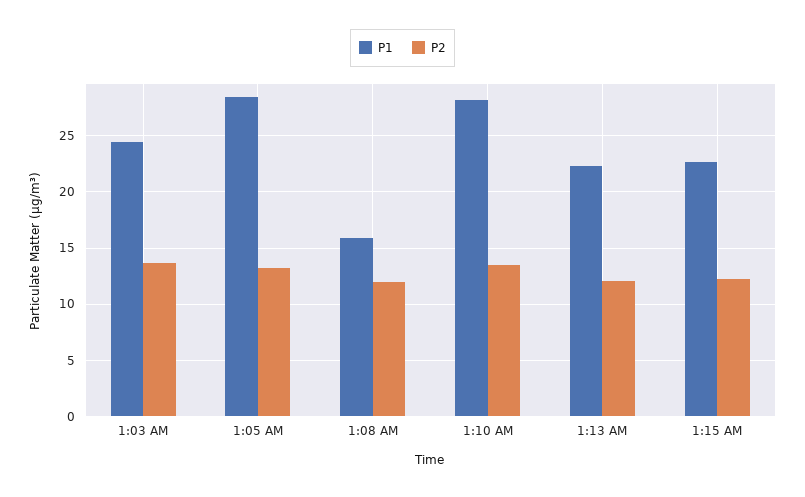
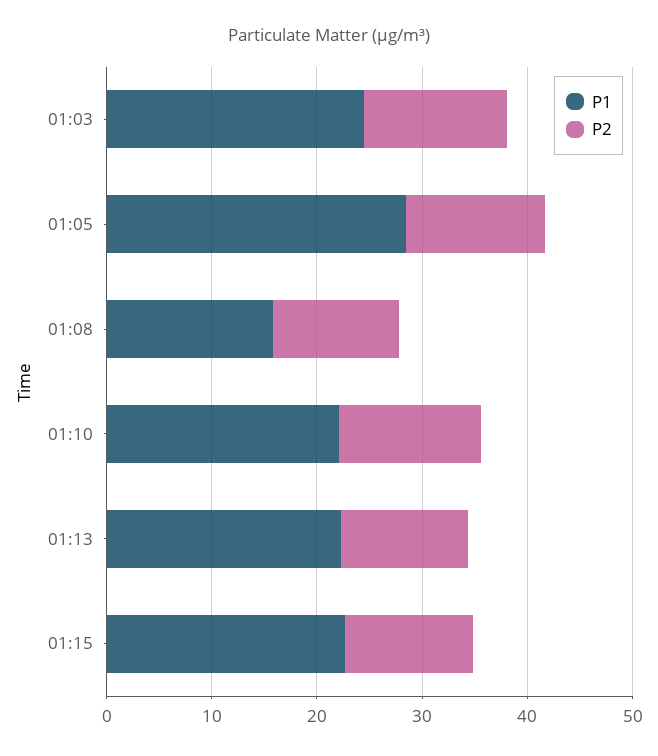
  {
    "P1": {
      "1:03 AM": 24,
      "1:05 AM": 28,
      "1:08 AM": 16,
-     "1:10 AM": 28,
+     "1:10 AM": 22,
      "1:13 AM": 22,
      "1:15 AM": 23
    },
    "P2": {
      "1:03 AM": 14,
      "1:05 AM": 13,
      "1:08 AM": 12,
      "1:10 AM": 14,
      "1:13 AM": 12,
      "1:15 AM": 12
    }
  }

